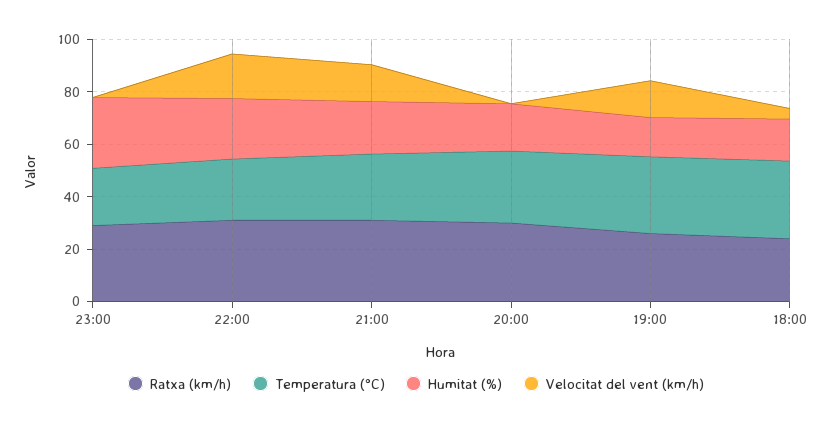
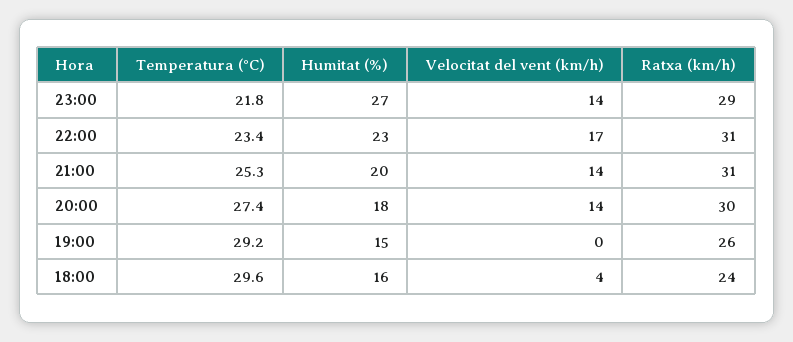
  {
    "Ratxa (km/h)": {
      "23:00": 29,
      "22:00": 31,
      "21:00": 31,
      "20:00": 30,
      "19:00": 26,
      "18:00": 24
    },
    "Temperatura (°C)": {
      "23:00": 21.8,
      "22:00": 23.4,
      "21:00": 25.3,
      "20:00": 27.4,
      "19:00": 29.2,
      "18:00": 29.6
    },
    "Humitat (%)": {
      "23:00": 27,
      "22:00": 23,
      "21:00": 20,
      "20:00": 18,
      "19:00": 15,
      "18:00": 16
    },
    "Velocitat del vent (km/h)": {
-     "23:00": 0,
+     "23:00": 14,
      "22:00": 17,
      "21:00": 14,
-     "20:00": 0,
+     "20:00": 14,
-     "19:00": 15,
+     "19:00": 0,
      "18:00": 4
    }
  }

